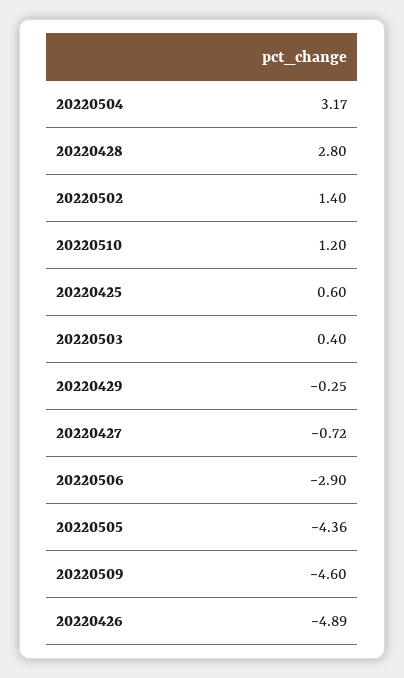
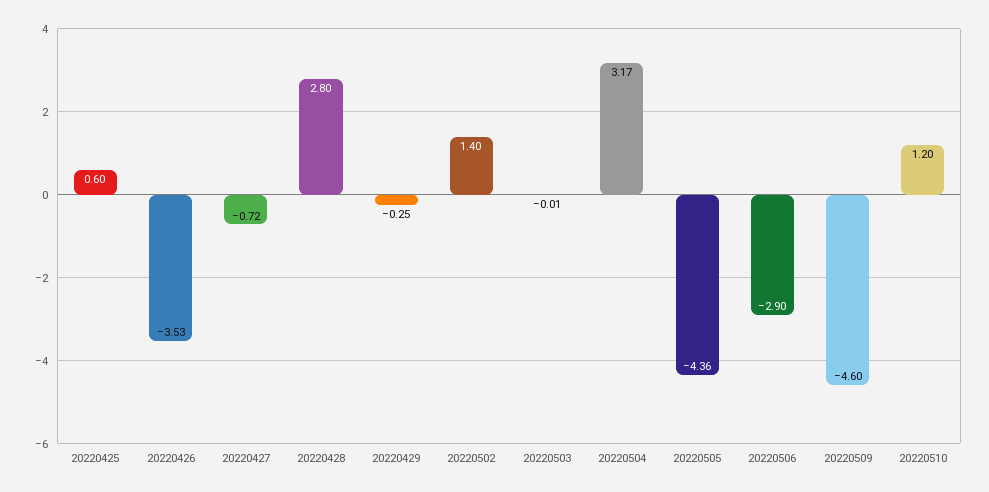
  {
    "20220504": 3.17,
    "20220428": 2.8,
    "20220502": 1.4,
    "20220510": 1.2,
    "20220425": 0.6,
-   "20220503": 0.4,
+   "20220503": -0.01,
    "20220429": -0.25,
    "20220427": -0.72,
    "20220506": -2.9,
    "20220505": -4.36,
    "20220509": -4.6,
-   "20220426": -4.89
+   "20220426": -3.53
  }

